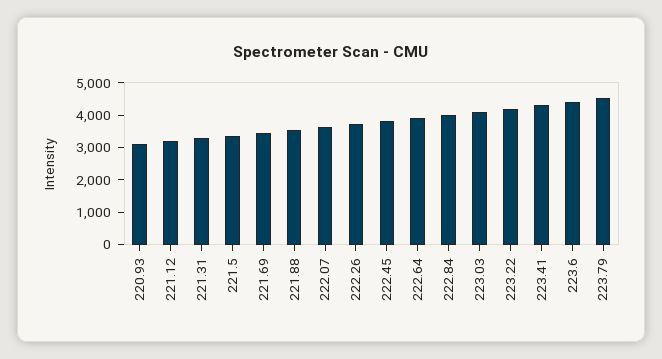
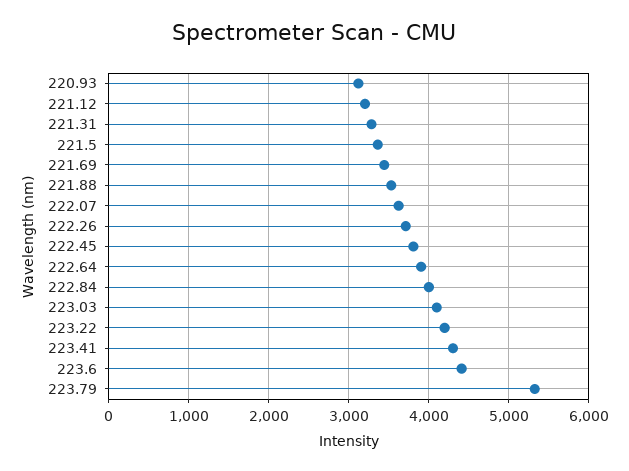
  {
    "220.93": 3100,
    "221.12": 3200,
    "221.31": 3300,
    "221.5": 3400,
    "221.69": 3400,
    "221.88": 3500,
    "222.07": 3600,
    "222.26": 3700,
    "222.45": 3800,
    "222.64": 3900,
    "222.84": 4000,
    "223.03": 4100,
    "223.22": 4200,
    "223.41": 4300,
    "223.6": 4400,
-   "223.79": 4500
+   "223.79": 5300
  }

